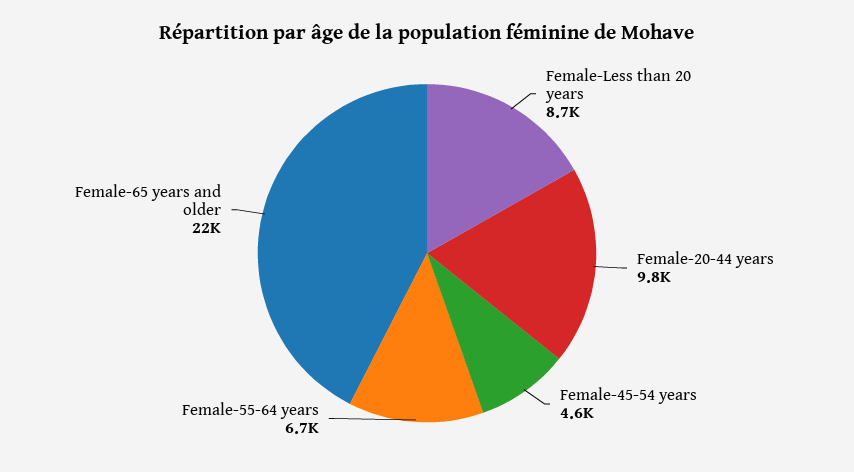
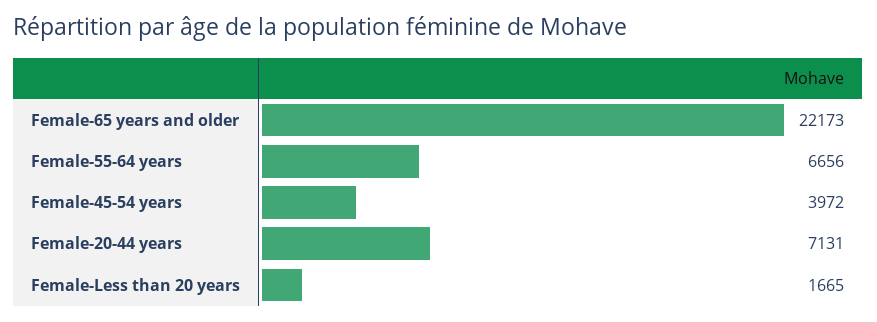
  {
-   "Female-Less than 20 years": 8700,
+   "Female-Less than 20 years": 1665,
-   "Female-20-44 years": 9800,
+   "Female-20-44 years": 7131,
-   "Female-45-54 years": 4600,
+   "Female-45-54 years": 3972,
    "Female-55-64 years": 6656,
    "Female-65 years and older": 22173
  }

